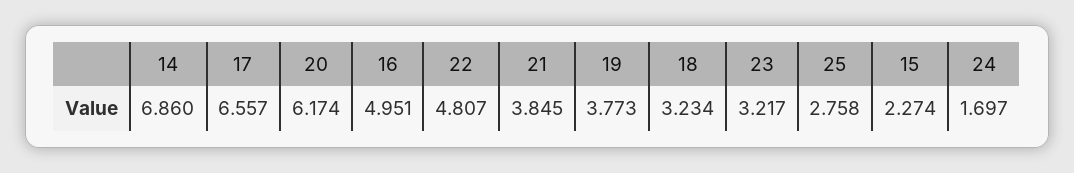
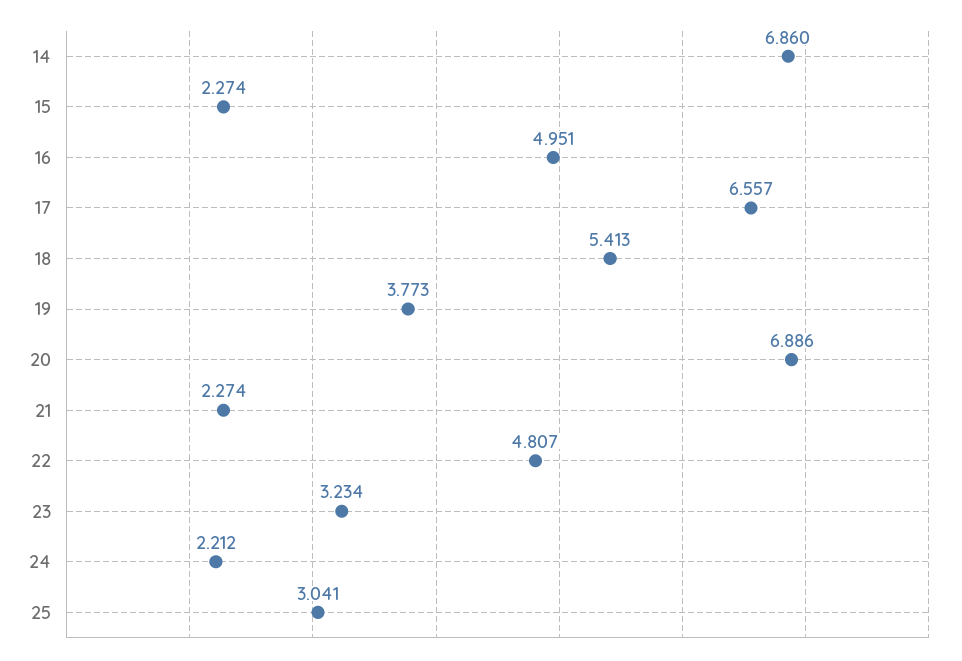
  {
    "14": 6.86,
    "17": 6.557,
-   "20": 6.174,
+   "20": 6.886,
    "16": 4.951,
    "22": 4.807,
-   "21": 3.845,
+   "21": 2.274,
    "19": 3.773,
-   "18": 3.234,
+   "18": 5.413,
-   "23": 3.217,
+   "23": 3.234,
-   "25": 2.758,
+   "25": 3.041,
    "15": 2.274,
-   "24": 1.697
+   "24": 2.212
  }

